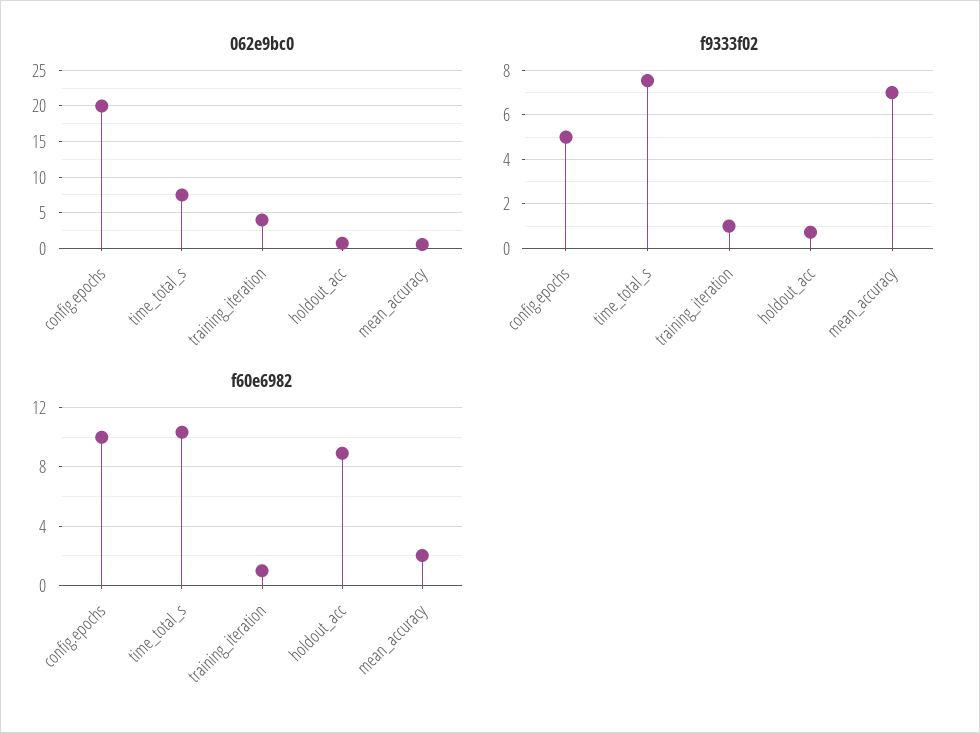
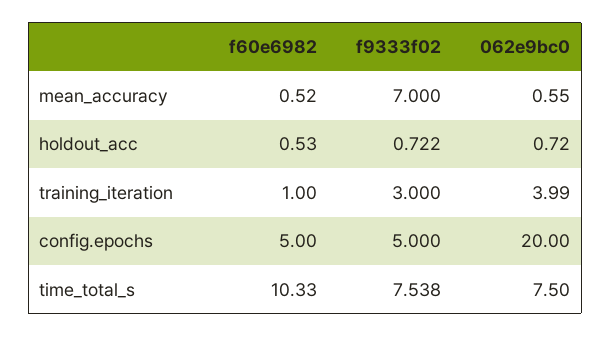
  {
    "062e9bc0": {
      "config.epochs": 20,
      "time_total_s": 7.5,
      "training_iteration": 3.99,
      "holdout_acc": 0.72,
      "mean_accuracy": 0.55
    },
    "f9333f02": {
      "config.epochs": 5,
      "time_total_s": 7.538,
-     "training_iteration": 1,
+     "training_iteration": 3,
      "holdout_acc": 0.722,
      "mean_accuracy": 7
    },
    "f60e6982": {
-     "config.epochs": 10,
+     "config.epochs": 5,
      "time_total_s": 10.33,
      "training_iteration": 1,
-     "holdout_acc": 9,
+     "holdout_acc": 0.53,
-     "mean_accuracy": 2
+     "mean_accuracy": 0.52
    }
  }

